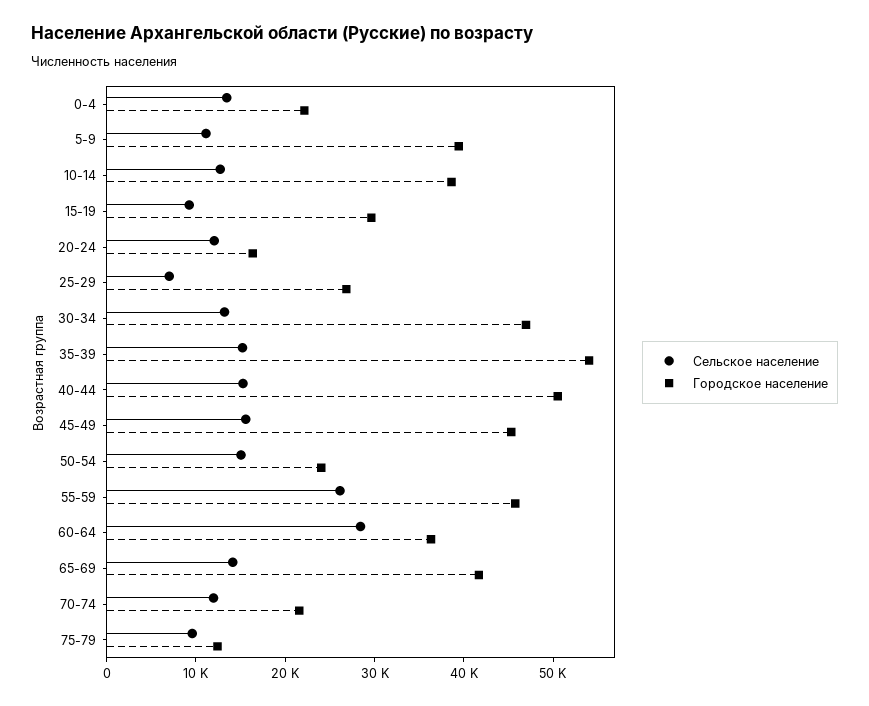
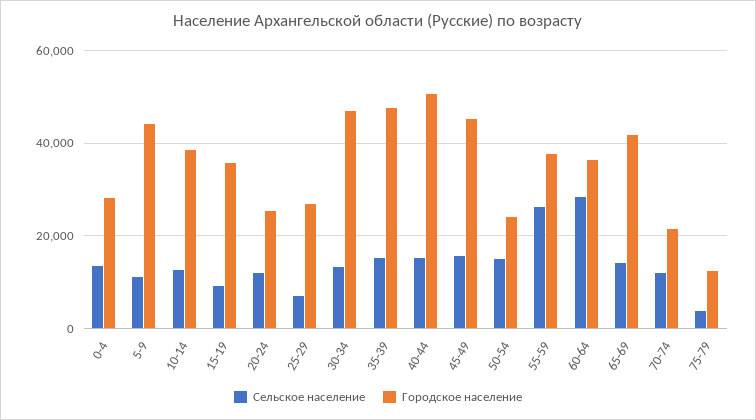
  {
    "Сельское население": {
      "0-4": 14000,
      "5-9": 12000,
      "10-14": 12000,
      "15-19": 10000,
      "20-24": 12000,
      "25-29": 8000,
      "30-34": 14000,
      "35-39": 16000,
      "40-44": 16000,
      "45-49": 16000,
      "50-54": 16000,
      "55-59": 26000,
      "60-64": 28000,
      "65-69": 14000,
      "70-74": 12000,
-     "75-79": 10000
+     "75-79": 4000
    },
    "Городское население": {
-     "0-4": 22000,
+     "0-4": 28000,
-     "5-9": 40000,
+     "5-9": 44000,
      "10-14": 38000,
-     "15-19": 30000,
+     "15-19": 36000,
-     "20-24": 16000,
+     "20-24": 26000,
      "25-29": 26000,
      "30-34": 46000,
-     "35-39": 54000,
+     "35-39": 48000,
      "40-44": 50000,
      "45-49": 46000,
      "50-54": 24000,
-     "55-59": 46000,
+     "55-59": 38000,
      "60-64": 36000,
      "65-69": 42000,
      "70-74": 22000,
      "75-79": 12000
    }
  }

